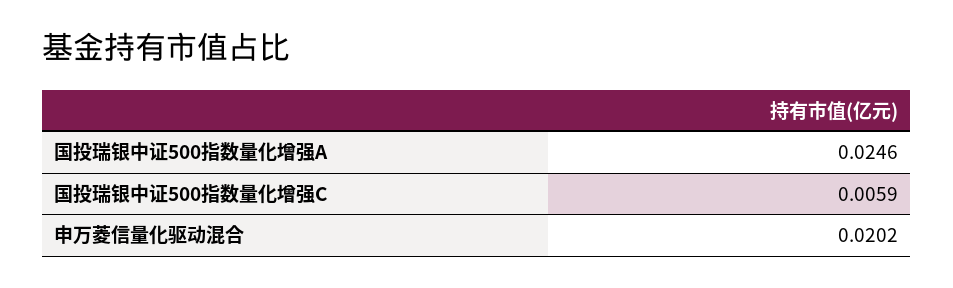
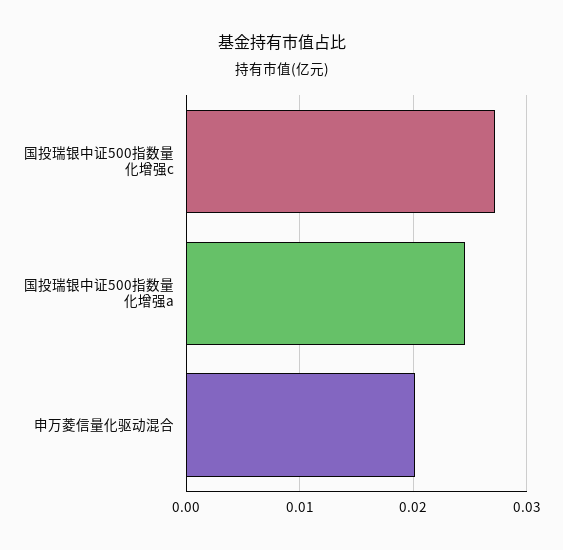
  {
    "国投瑞银中证500指数量化增强A": 0.0246,
-   "国投瑞银中证500指数量化增强C": 0.0059,
+   "国投瑞银中证500指数量化增强C": 0.027,
    "申万菱信量化驱动混合": 0.0202
  }

